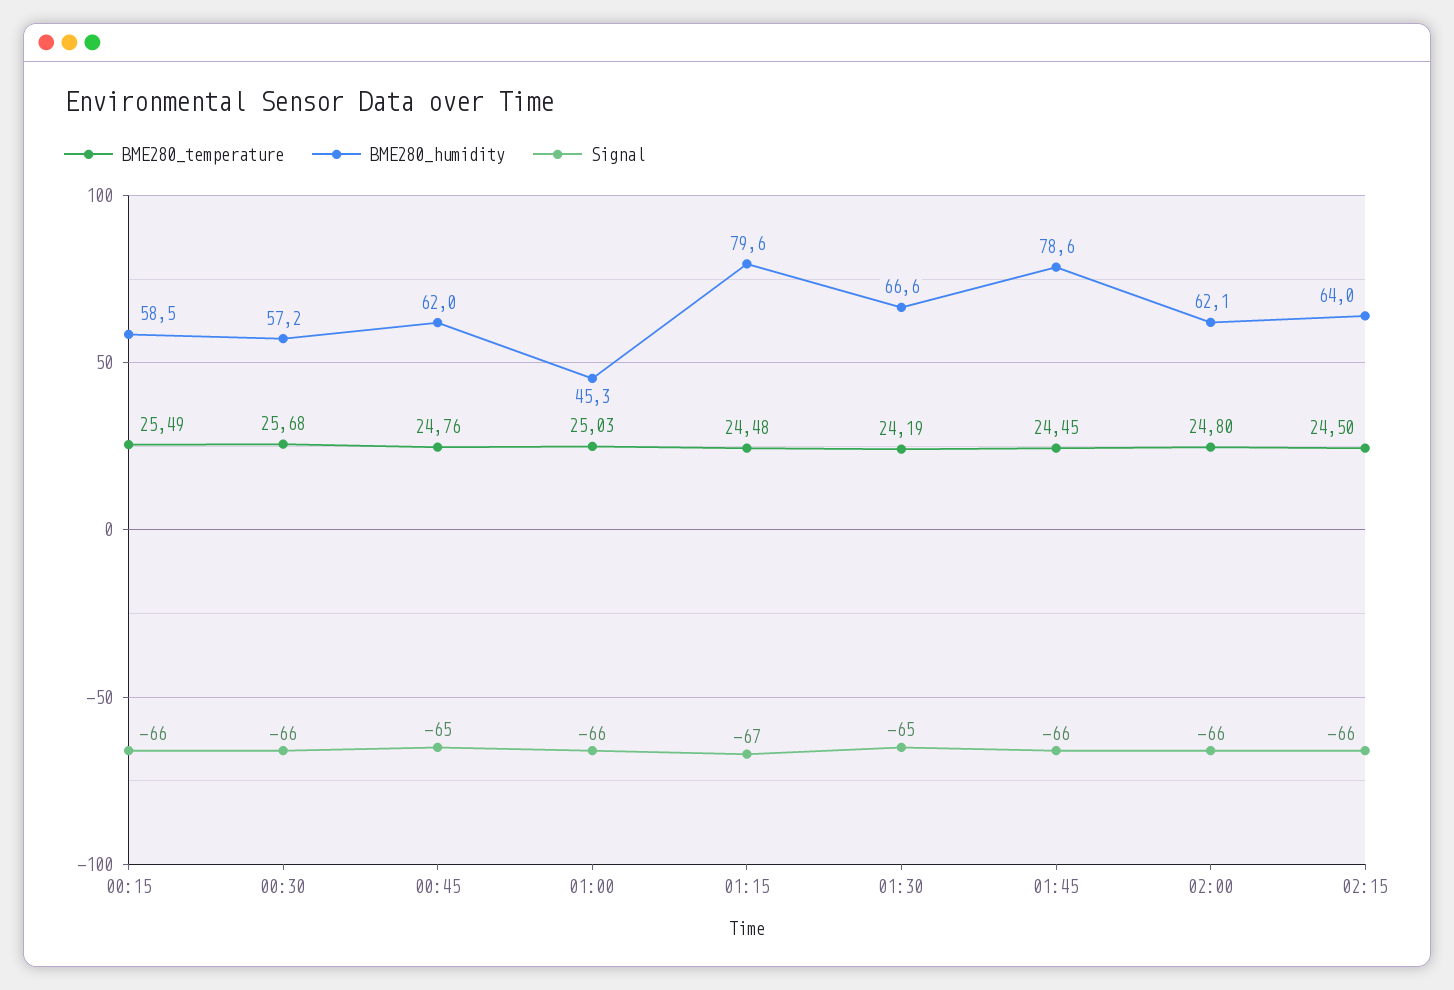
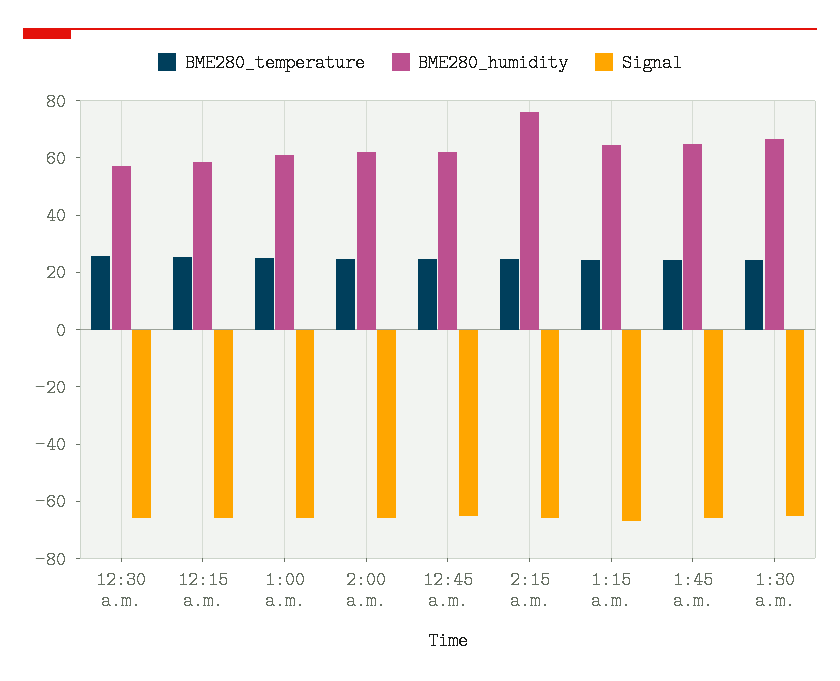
  {
    "BME280_temperature": {
      "00:15": 25.49,
      "00:30": 25.68,
      "00:45": 24.76,
      "01:00": 25.03,
      "01:15": 24.48,
      "01:30": 24.19,
      "01:45": 24.45,
      "02:00": 24.8,
      "02:15": 24.5
    },
    "BME280_humidity": {
      "00:15": 58.5,
      "00:30": 57.2,
      "00:45": 62,
-     "01:00": 45.3,
+     "01:00": 60,
-     "01:15": 79.6,
+     "01:15": 65,
      "01:30": 66.6,
-     "01:45": 78.6,
+     "01:45": 65,
      "02:00": 62.1,
-     "02:15": 64
+     "02:15": 75
    },
    "Signal": {
      "00:15": -66,
      "00:30": -66,
      "00:45": -65,
      "01:00": -66,
      "01:15": -67,
      "01:30": -65,
      "01:45": -66,
      "02:00": -66,
      "02:15": -66
    }
  }

